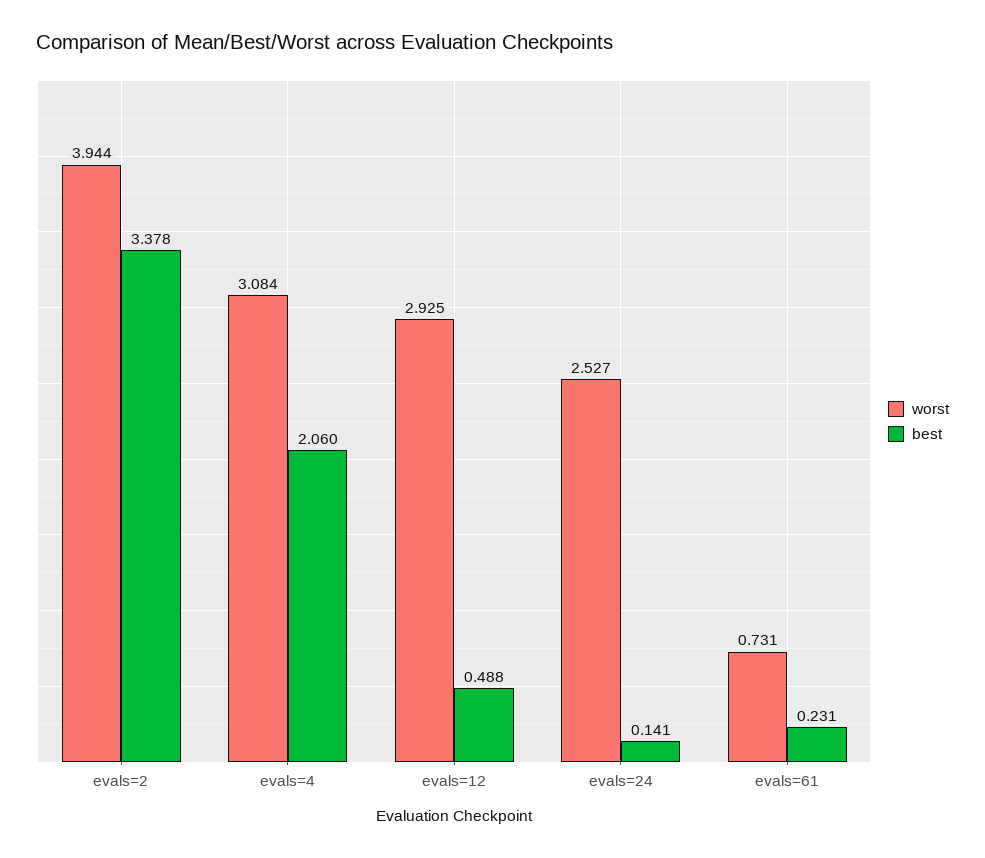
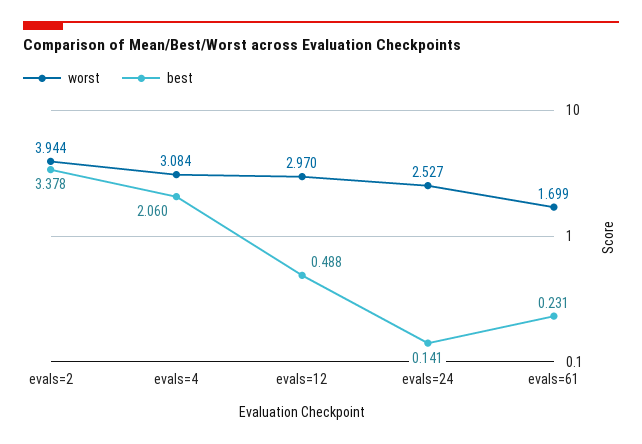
  {
    "worst": {
      "evals=2": 3.944,
      "evals=4": 3.084,
-     "evals=12": 2.925,
+     "evals=12": 2.97,
      "evals=24": 2.527,
-     "evals=61": 0.731
+     "evals=61": 1.699
    },
    "best": {
      "evals=2": 3.378,
      "evals=4": 2.06,
      "evals=12": 0.488,
      "evals=24": 0.141,
      "evals=61": 0.231
    }
  }

